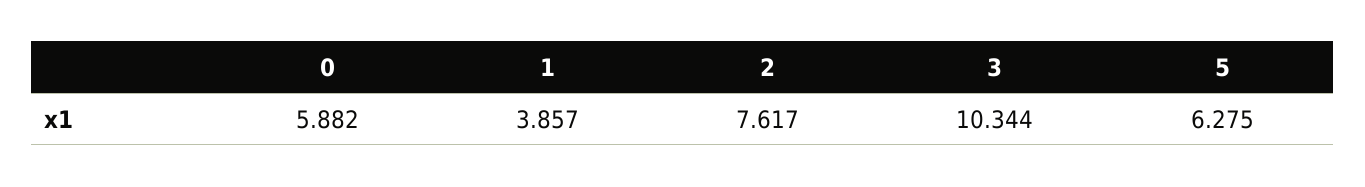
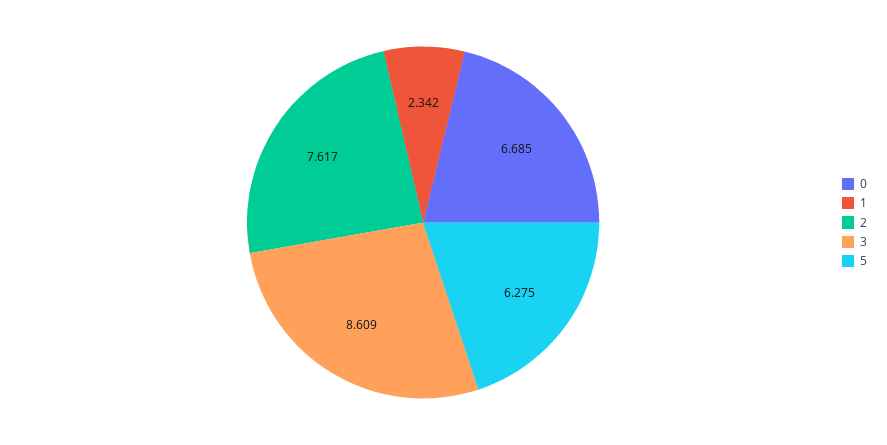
  {
-   "0": 5.882,
+   "0": 6.685,
-   "1": 3.857,
+   "1": 2.342,
    "2": 7.617,
-   "3": 10.344,
+   "3": 8.609,
    "5": 6.275
  }

